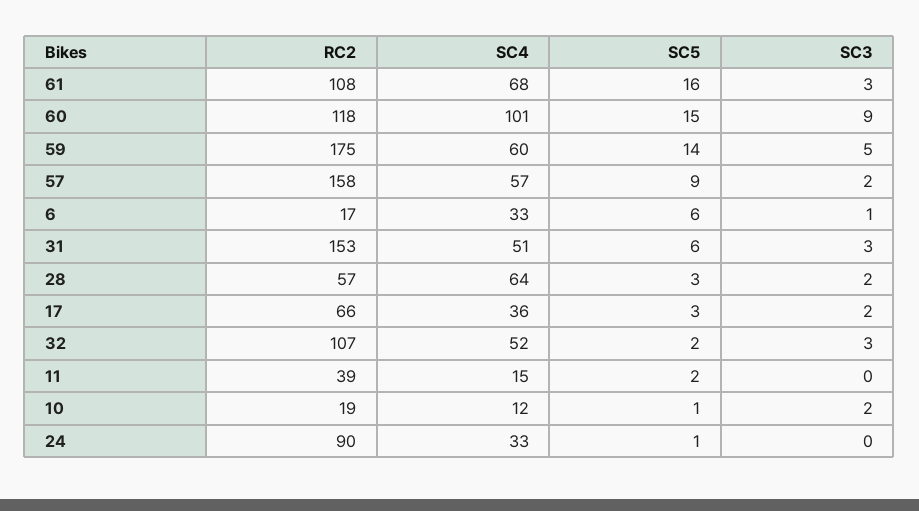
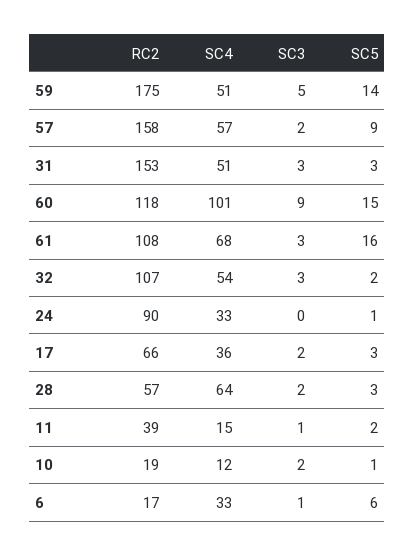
  {
    "RC2": {
      "61": 108,
      "60": 118,
      "59": 175,
      "57": 158,
      "6": 17,
      "31": 153,
      "28": 57,
      "17": 66,
      "32": 107,
      "11": 39,
      "10": 19,
      "24": 90
    },
    "SC4": {
      "61": 68,
      "60": 101,
-     "59": 60,
+     "59": 51,
      "57": 57,
      "6": 33,
      "31": 51,
      "28": 64,
      "17": 36,
-     "32": 52,
+     "32": 54,
      "11": 15,
      "10": 12,
      "24": 33
    },
    "SC5": {
      "61": 16,
      "60": 15,
      "59": 14,
      "57": 9,
      "6": 6,
-     "31": 6,
+     "31": 3,
      "28": 3,
      "17": 3,
      "32": 2,
      "11": 2,
      "10": 1,
      "24": 1
    },
    "SC3": {
      "61": 3,
      "60": 9,
      "59": 5,
      "57": 2,
      "6": 1,
      "31": 3,
      "28": 2,
      "17": 2,
      "32": 3,
-     "11": 0,
+     "11": 1,
      "10": 2,
      "24": 0
    }
  }

